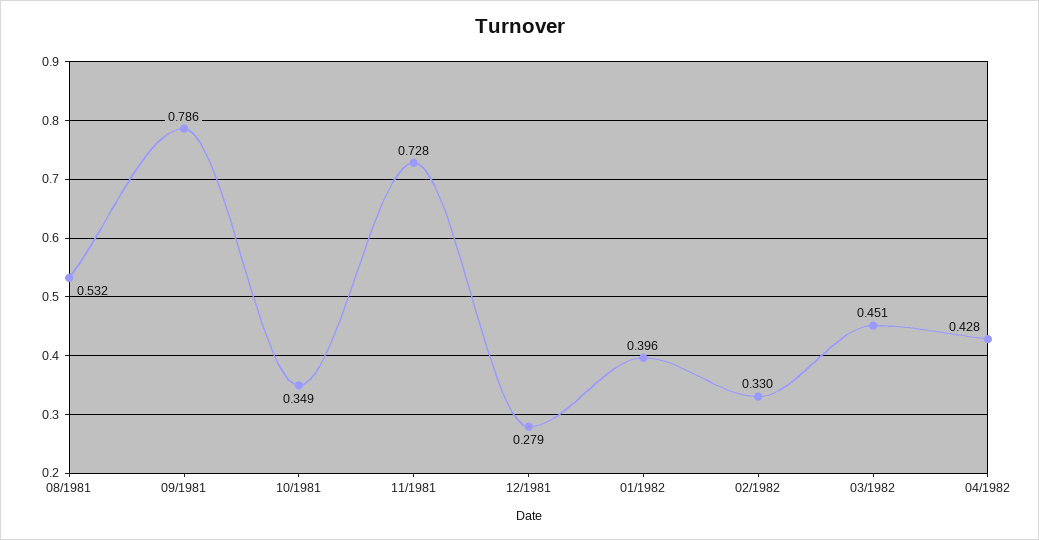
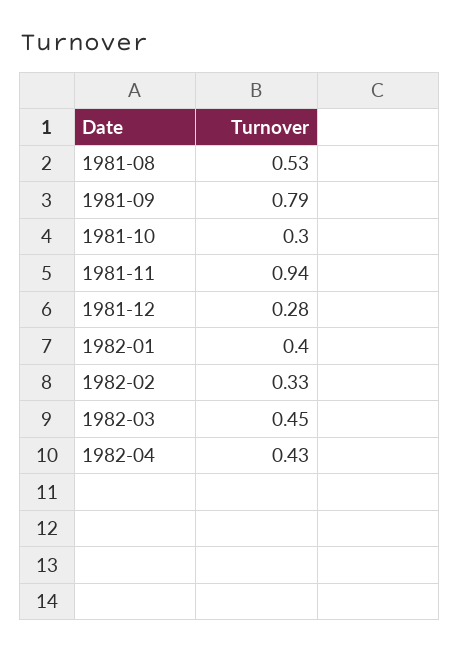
  {
    "08/1981": 0.532,
    "09/1981": 0.786,
-   "10/1981": 0.349,
+   "10/1981": 0.3,
-   "11/1981": 0.728,
+   "11/1981": 0.94,
    "12/1981": 0.279,
    "01/1982": 0.396,
    "02/1982": 0.33,
    "03/1982": 0.451,
    "04/1982": 0.428
  }

